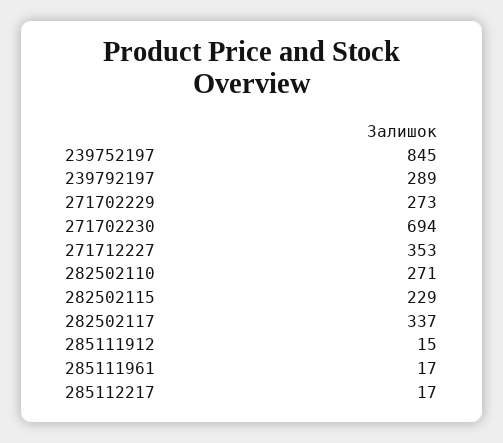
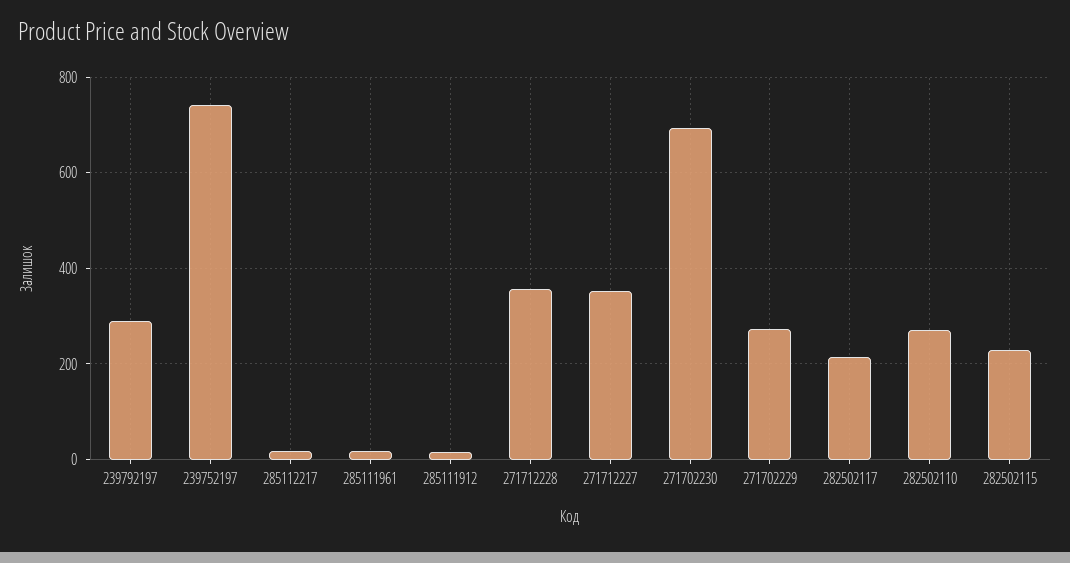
  {
-   "239752197": 845,
+   "239752197": 740,
    "239792197": 289,
    "271702229": 273,
    "271702230": 694,
    "271712227": 353,
    "282502110": 271,
    "282502115": 229,
-   "282502117": 337,
+   "282502117": 220,
    "285111912": 15,
    "285111961": 17,
-   "285112217": 17
+   "285112217": 17,
+   "271712228": 360
  }

